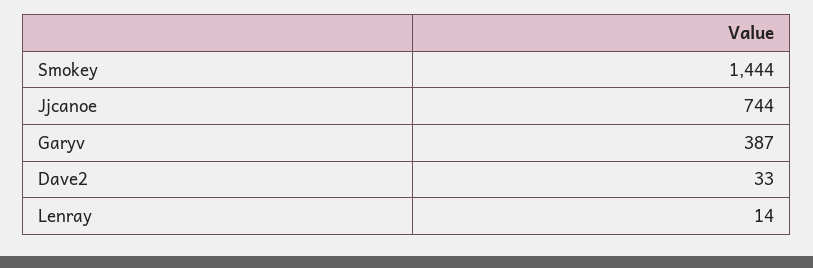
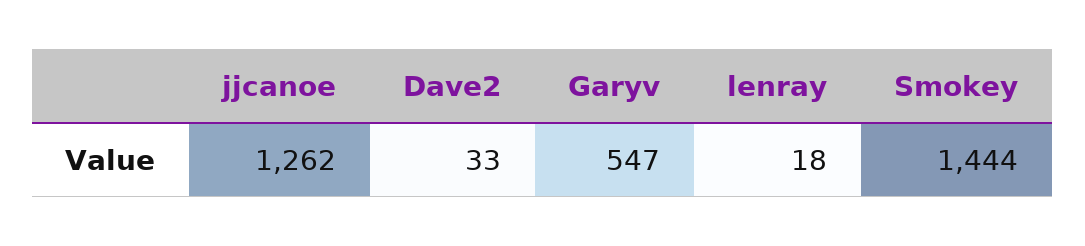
  {
    "Smokey": 1444,
-   "Jjcanoe": 744,
+   "Jjcanoe": 1262,
-   "Garyv": 387,
+   "Garyv": 547,
    "Dave2": 33,
-   "Lenray": 14
+   "Lenray": 18
  }

